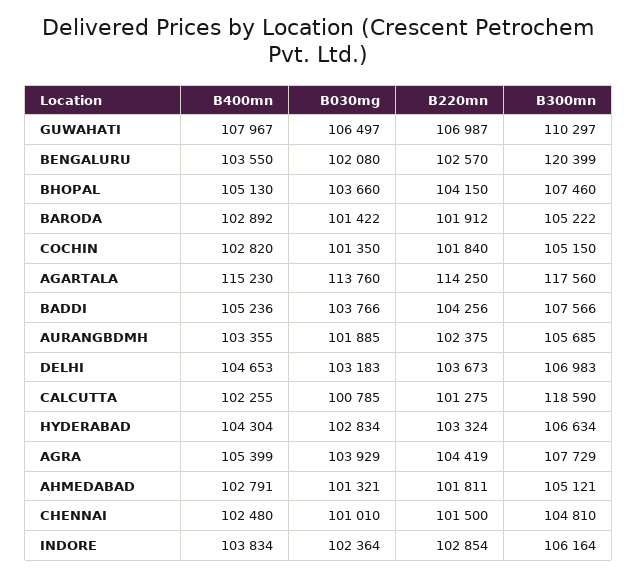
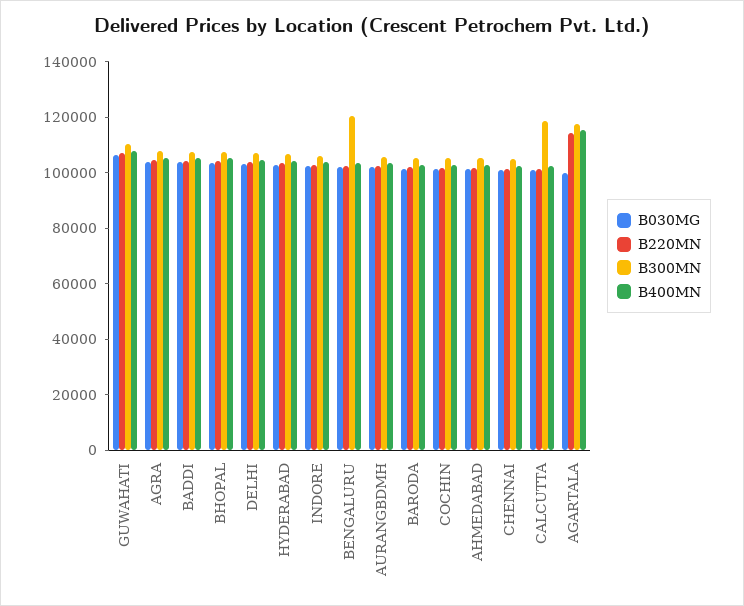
  {
    "B400mn": {
      "GUWAHATI": 107967,
      "BENGALURU": 103550,
      "BHOPAL": 105130,
      "BARODA": 102892,
      "COCHIN": 102820,
      "AGARTALA": 115230,
      "BADDI": 105236,
      "AURANGBDMH": 103355,
      "DELHI": 104653,
      "CALCUTTA": 102255,
      "HYDERABAD": 104304,
      "AGRA": 105399,
      "AHMEDABAD": 102791,
      "CHENNAI": 102480,
      "INDORE": 103834
    },
    "B030mg": {
      "GUWAHATI": 106497,
      "BENGALURU": 102080,
      "BHOPAL": 103660,
      "BARODA": 101422,
      "COCHIN": 101350,
-     "AGARTALA": 113760,
+     "AGARTALA": 100000,
      "BADDI": 103766,
      "AURANGBDMH": 101885,
      "DELHI": 103183,
      "CALCUTTA": 100785,
      "HYDERABAD": 102834,
      "AGRA": 103929,
      "AHMEDABAD": 101321,
      "CHENNAI": 101010,
      "INDORE": 102364
    },
    "B220mn": {
      "GUWAHATI": 106987,
      "BENGALURU": 102570,
      "BHOPAL": 104150,
      "BARODA": 101912,
      "COCHIN": 101840,
      "AGARTALA": 114250,
      "BADDI": 104256,
      "AURANGBDMH": 102375,
      "DELHI": 103673,
      "CALCUTTA": 101275,
      "HYDERABAD": 103324,
      "AGRA": 104419,
      "AHMEDABAD": 101811,
      "CHENNAI": 101500,
      "INDORE": 102854
    },
    "B300mn": {
      "GUWAHATI": 110297,
      "BENGALURU": 120399,
      "BHOPAL": 107460,
      "BARODA": 105222,
      "COCHIN": 105150,
      "AGARTALA": 117560,
      "BADDI": 107566,
      "AURANGBDMH": 105685,
      "DELHI": 106983,
      "CALCUTTA": 118590,
      "HYDERABAD": 106634,
      "AGRA": 107729,
      "AHMEDABAD": 105121,
      "CHENNAI": 104810,
      "INDORE": 106164
    }
  }

